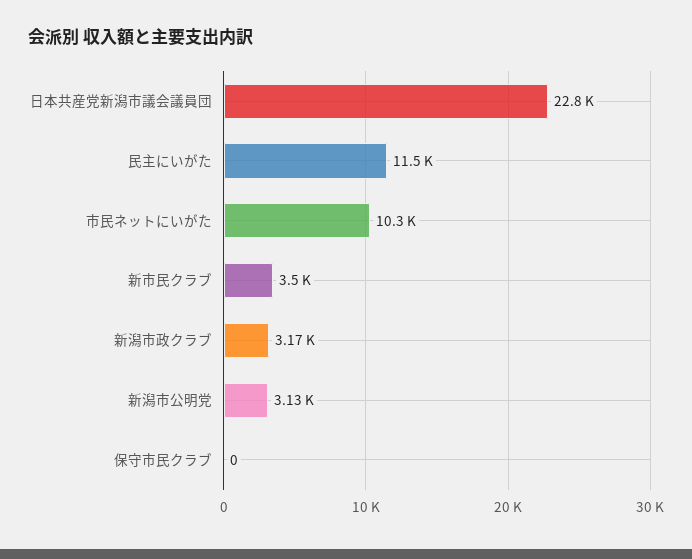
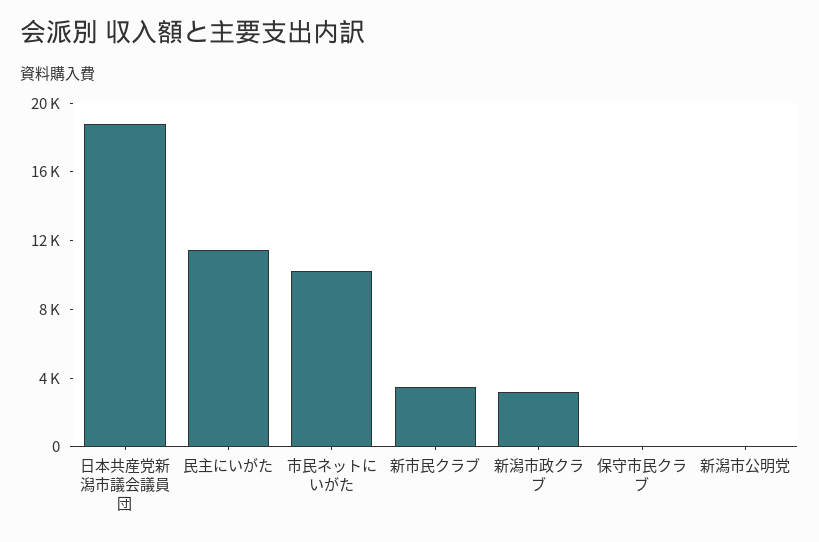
  {
-   "日本共産党新潟市議会議員団": 22800,
+   "日本共産党新潟市議会議員団": 19000,
    "民主にいがた": 11500,
    "市民ネットにいがた": 10300,
    "新市民クラブ": 3500,
    "新潟市政クラブ": 3170,
-   "新潟市公明党": 3130,
+   "新潟市公明党": 0,
    "保守市民クラブ": 0
  }

